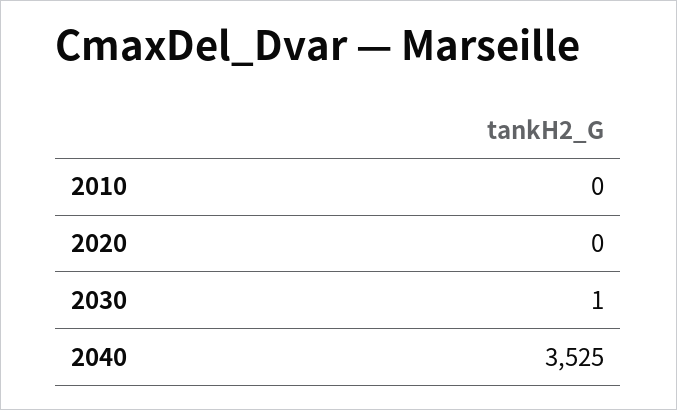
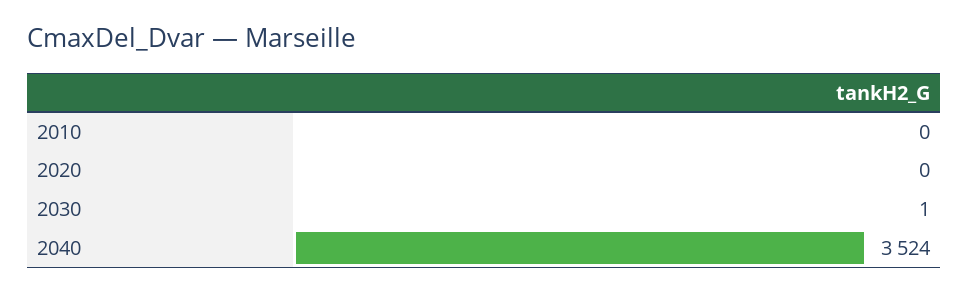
  {
    "2010": 0,
    "2020": 0,
    "2030": 1,
-   "2040": 3525
+   "2040": 3524
  }

